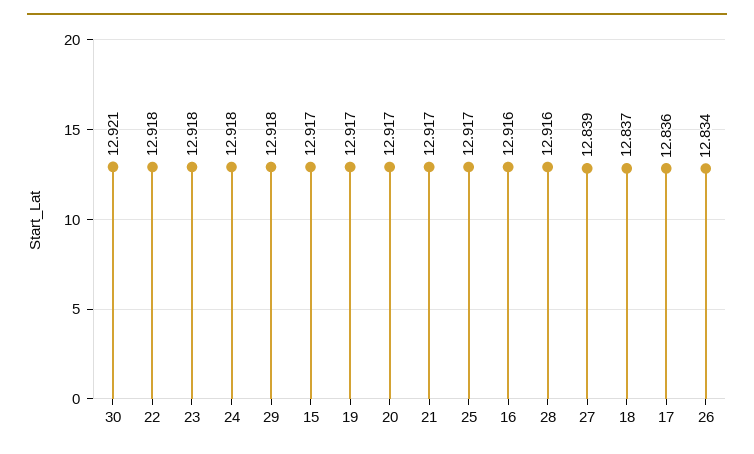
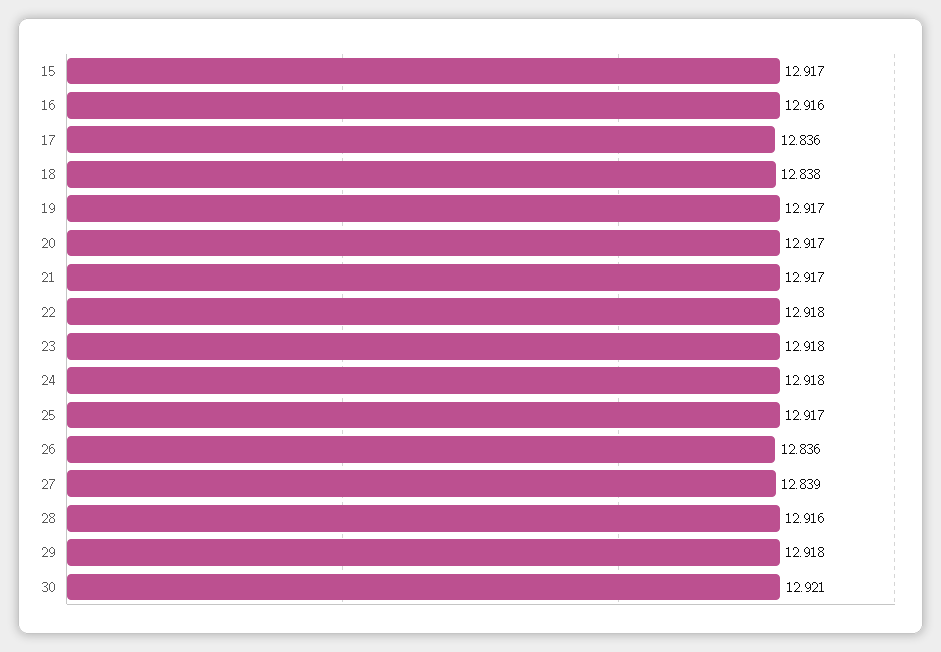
  {
    "30": 12.921,
    "22": 12.918,
    "23": 12.918,
    "24": 12.918,
    "29": 12.918,
    "15": 12.917,
    "19": 12.917,
    "20": 12.917,
    "21": 12.917,
    "25": 12.917,
    "16": 12.916,
    "28": 12.916,
    "27": 12.839,
-   "18": 12.837,
+   "18": 12.838,
    "17": 12.836,
-   "26": 12.834
+   "26": 12.836
  }

